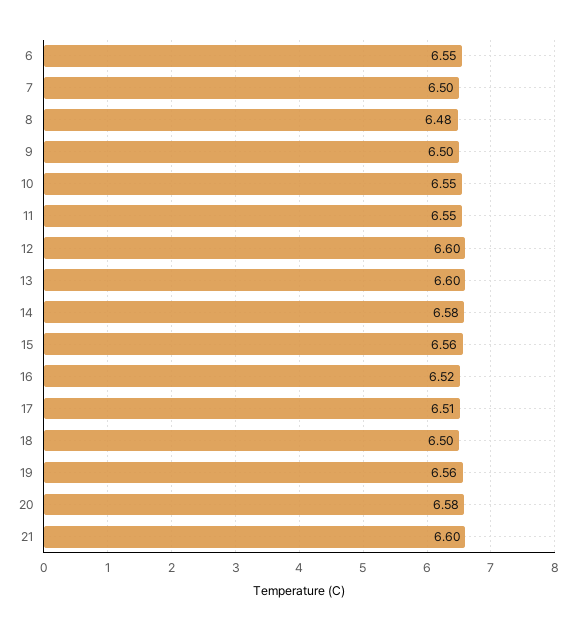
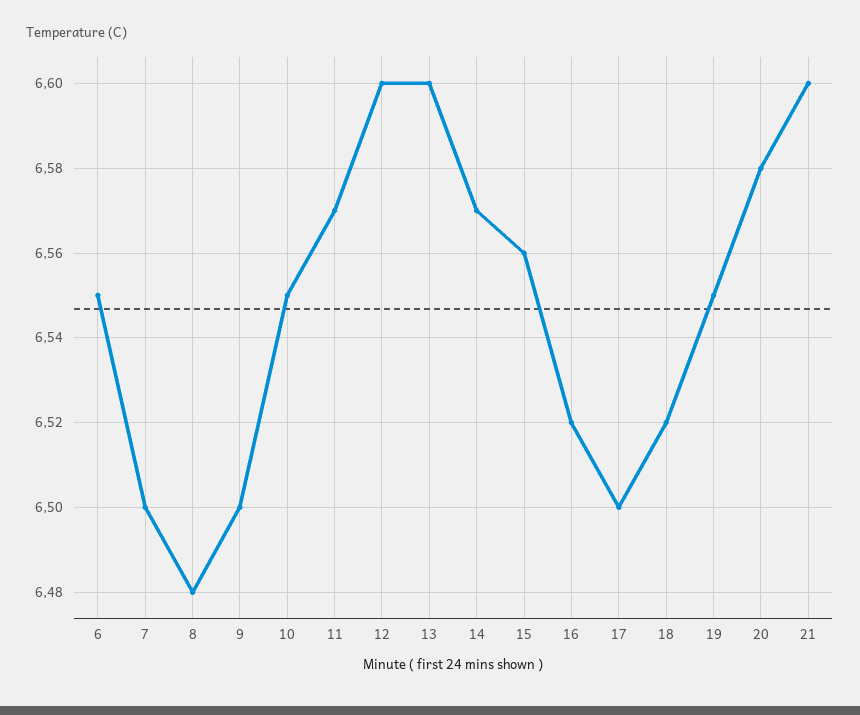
  {
    "6": 6.55,
    "7": 6.5,
    "8": 6.48,
    "9": 6.5,
    "10": 6.55,
-   "11": 6.55,
+   "11": 6.57,
    "12": 6.6,
    "13": 6.6,
-   "14": 6.58,
+   "14": 6.57,
    "15": 6.56,
    "16": 6.52,
-   "17": 6.51,
+   "17": 6.5,
-   "18": 6.5,
+   "18": 6.52,
-   "19": 6.56,
+   "19": 6.55,
    "20": 6.58,
    "21": 6.6
  }

